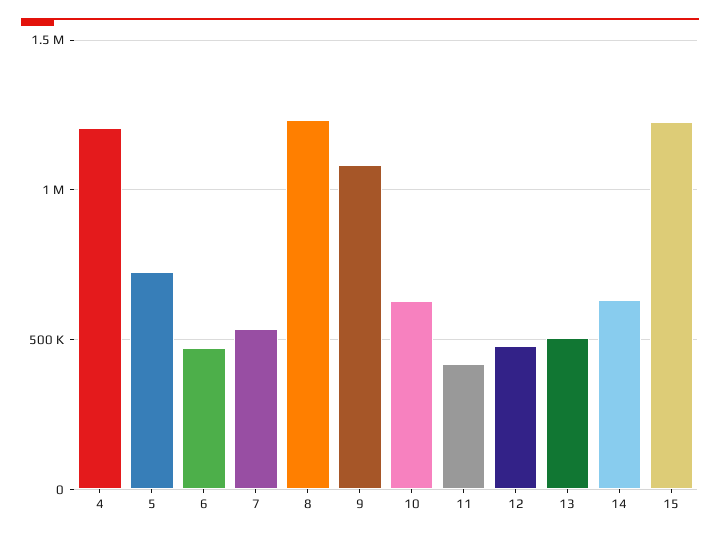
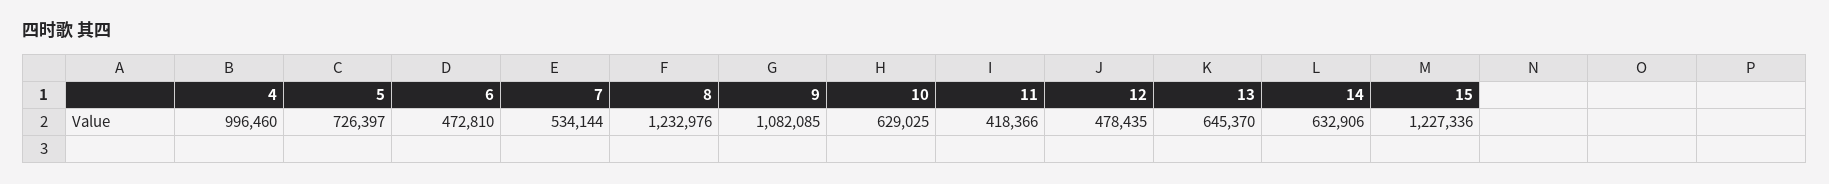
  {
-   "4": 1200000,
+   "4": 996460,
    "5": 726397,
    "6": 472810,
    "7": 534144,
    "8": 1232976,
    "9": 1082085,
    "10": 629025,
    "11": 418366,
    "12": 478435,
-   "13": 500000,
+   "13": 645370,
    "14": 632906,
    "15": 1227336
  }

